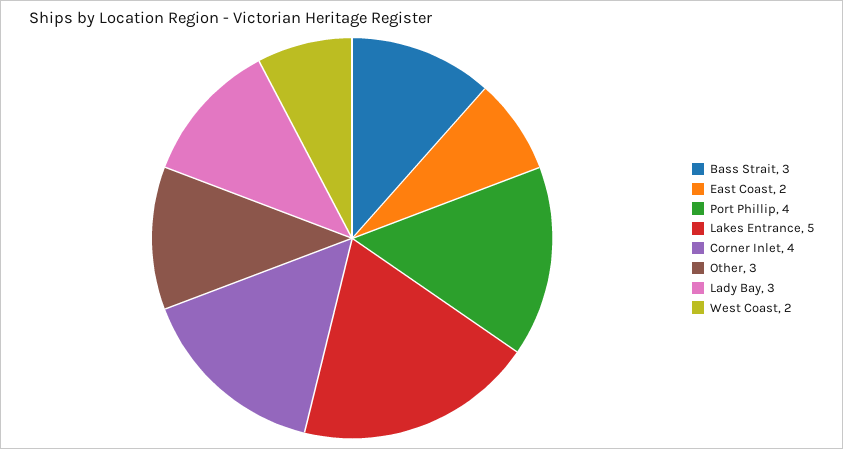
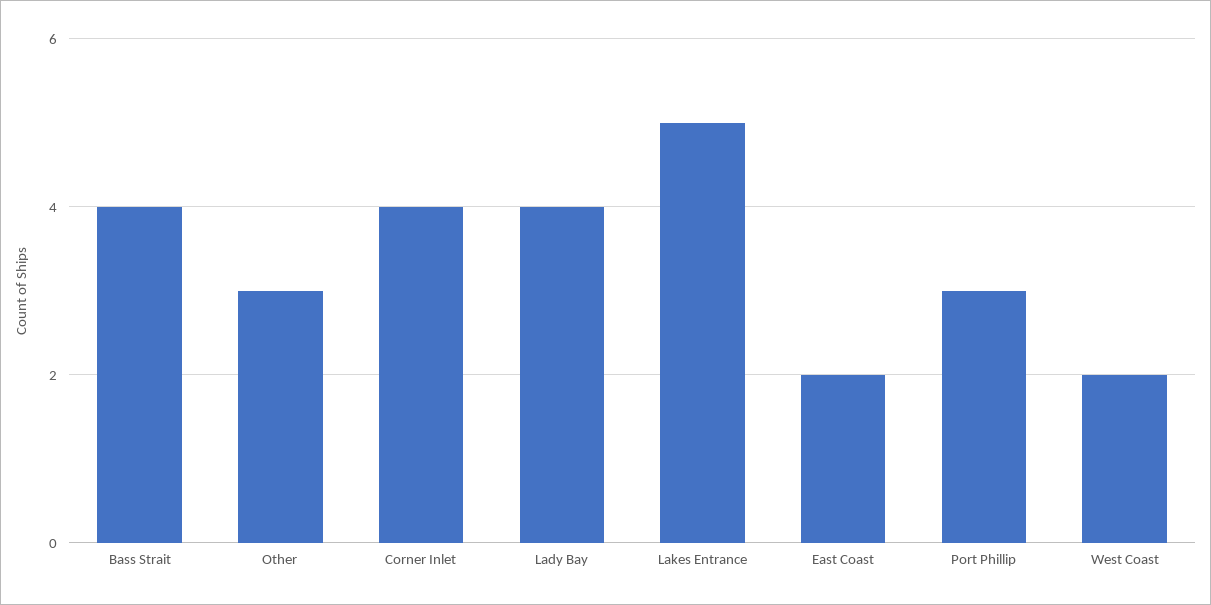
  {
-   "Bass Strait": 3,
+   "Bass Strait": 4,
    "East Coast": 2,
-   "Port Phillip": 4,
+   "Port Phillip": 3,
    "Lakes Entrance": 5,
    "Corner Inlet": 4,
    "Other": 3,
-   "Lady Bay": 3,
+   "Lady Bay": 4,
    "West Coast": 2
  }

